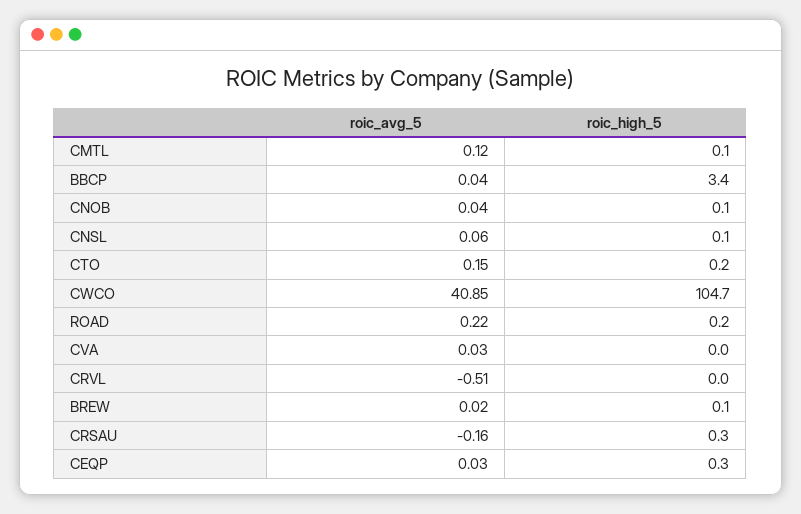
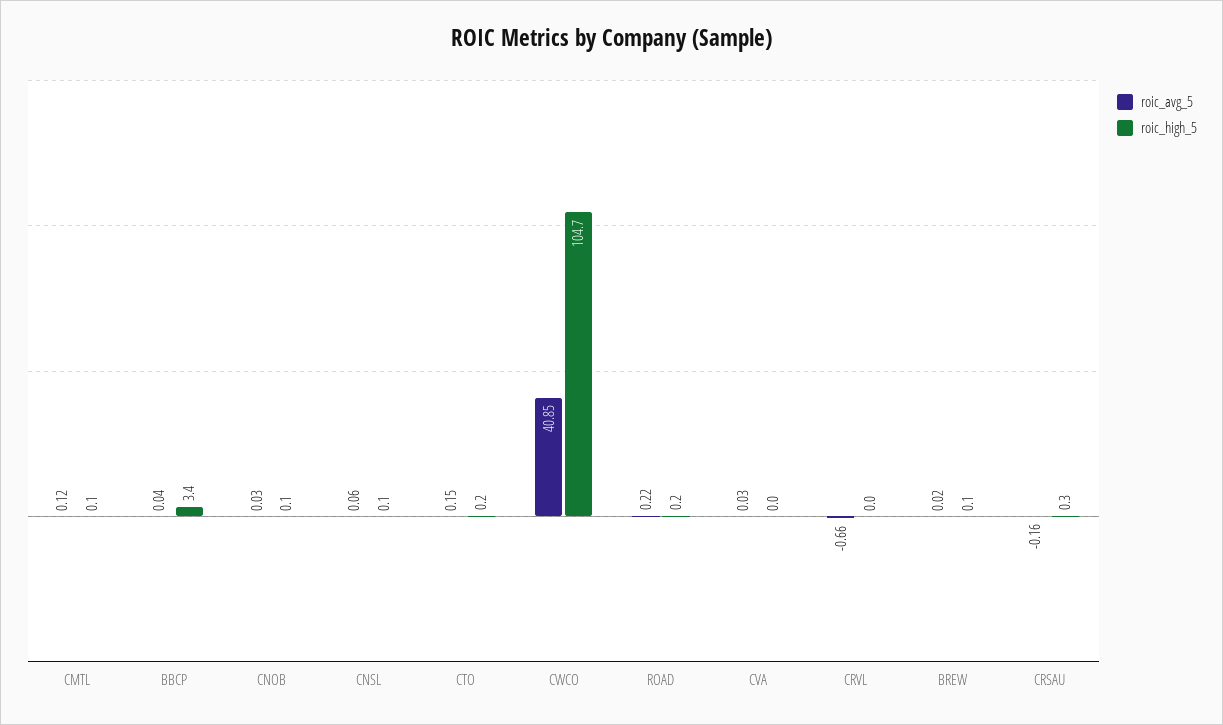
  {
    "roic_avg_5": {
      "CMTL": 0.12,
      "BBCP": 0.04,
-     "CNOB": 0.04,
+     "CNOB": 0.03,
      "CNSL": 0.06,
      "CTO": 0.15,
      "CWCO": 40.85,
      "ROAD": 0.22,
      "CVA": 0.03,
-     "CRVL": -0.51,
+     "CRVL": -0.66,
      "BREW": 0.02,
-     "CRSAU": -0.16,
+     "CRSAU": -0.16
-     "CEQP": 0.03
    },
    "roic_high_5": {
      "CMTL": 0.1,
      "BBCP": 3.4,
      "CNOB": 0.1,
      "CNSL": 0.1,
      "CTO": 0.2,
      "CWCO": 104.7,
      "ROAD": 0.2,
      "CVA": 0,
      "CRVL": 0,
      "BREW": 0.1,
-     "CRSAU": 0.3,
+     "CRSAU": 0.3
-     "CEQP": 0.3
    }
  }

